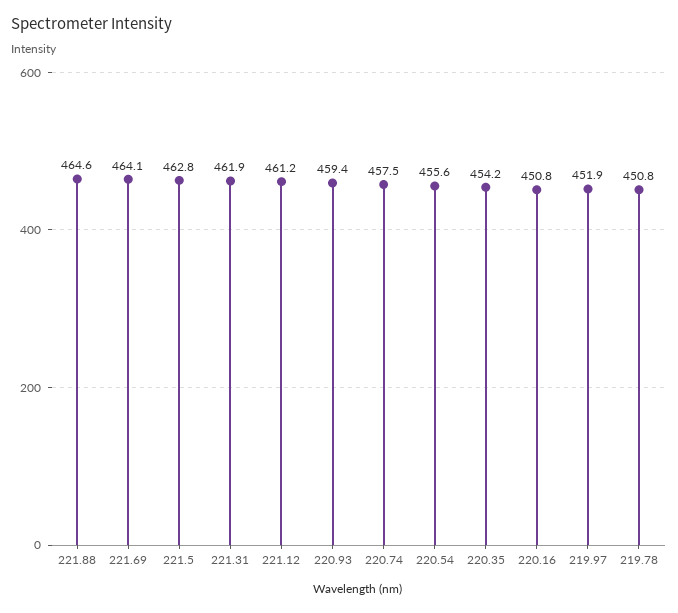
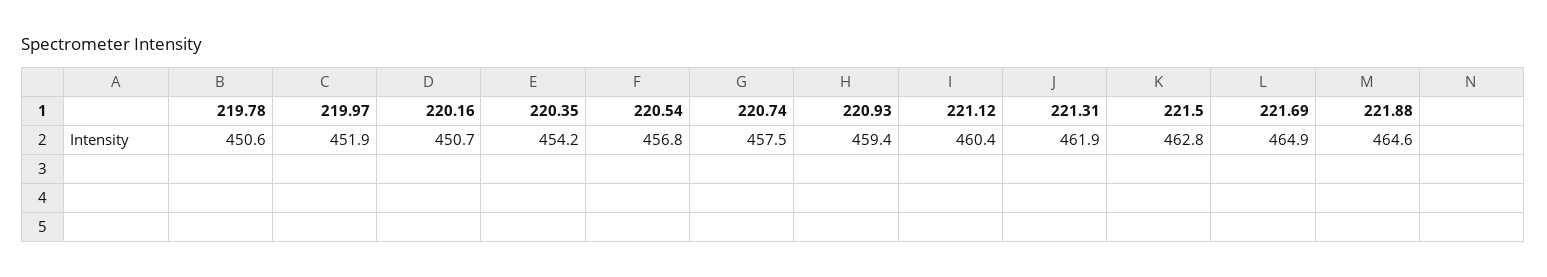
  {
    "221.88": 464.6,
-   "221.69": 464.1,
+   "221.69": 464.9,
    "221.5": 462.8,
    "221.31": 461.9,
-   "221.12": 461.2,
+   "221.12": 460.4,
    "220.93": 459.4,
    "220.74": 457.5,
-   "220.54": 455.6,
+   "220.54": 456.8,
    "220.35": 454.2,
-   "220.16": 450.8,
+   "220.16": 450.7,
    "219.97": 451.9,
-   "219.78": 450.8
+   "219.78": 450.6
  }

